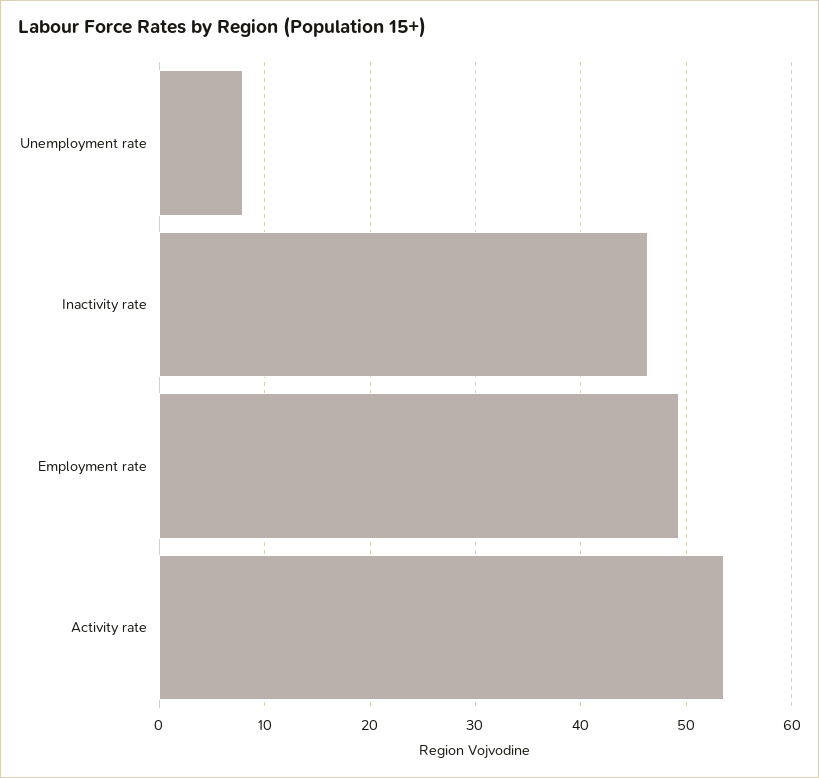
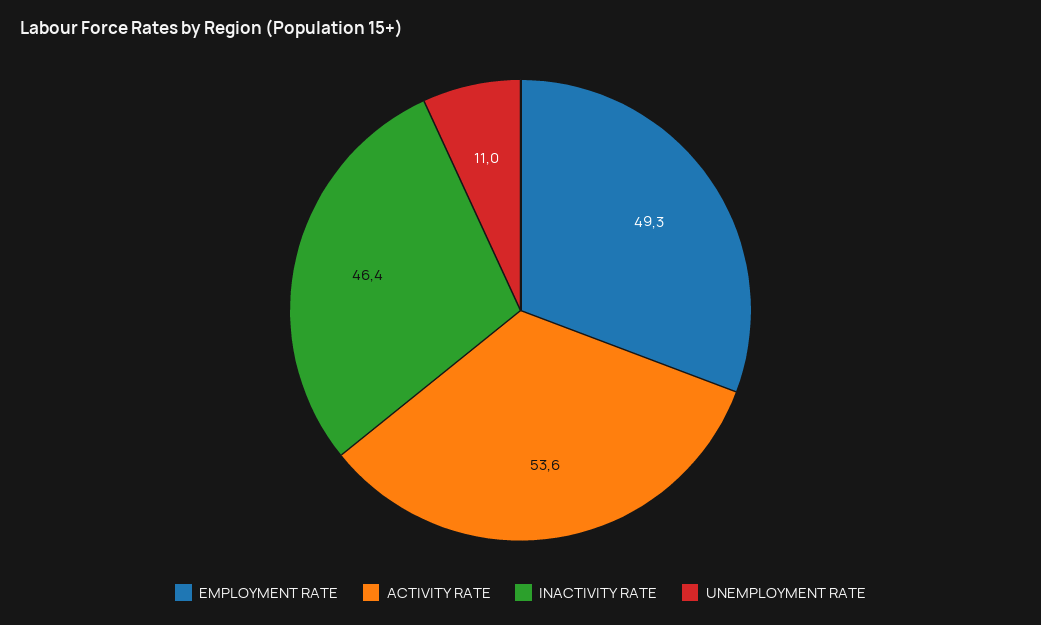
  {
-   "Unemployment rate": 8,
+   "Unemployment rate": 11,
    "Inactivity rate": 46.4,
    "Employment rate": 49.3,
    "Activity rate": 53.6
  }

